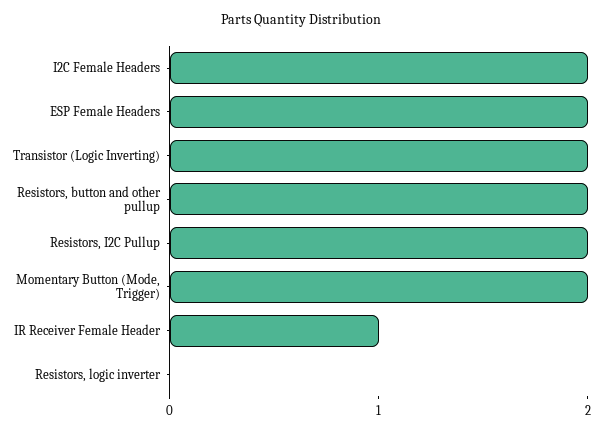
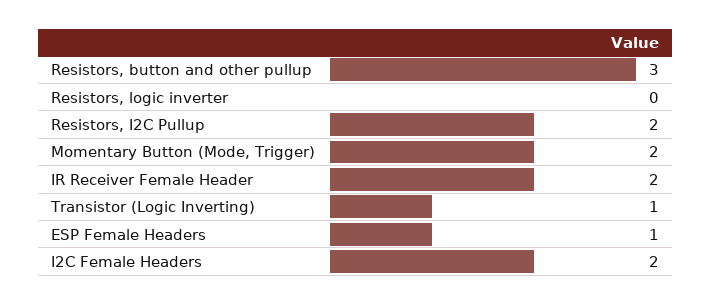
  {
    "I2C Female Headers": 2,
-   "ESP Female Headers": 2,
+   "ESP Female Headers": 1,
-   "Transistor (Logic Inverting)": 2,
+   "Transistor (Logic Inverting)": 1,
-   "Resistors, button and other pullup": 2,
+   "Resistors, button and other pullup": 3,
    "Resistors, I2C Pullup": 2,
    "Momentary Button (Mode, Trigger)": 2,
-   "IR Receiver Female Header": 1,
+   "IR Receiver Female Header": 2,
    "Resistors, logic inverter": 0
  }

